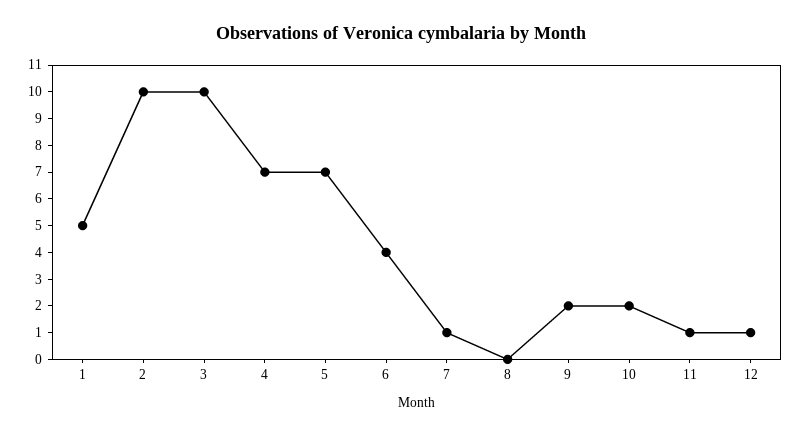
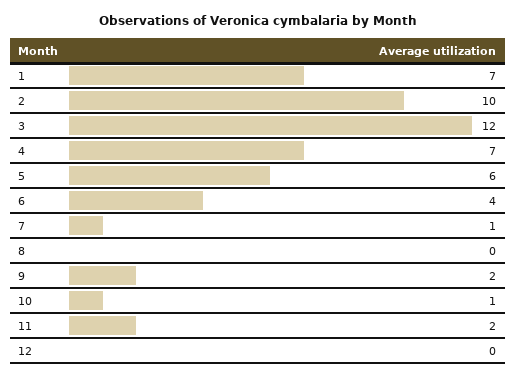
  {
-   "1": 5,
+   "1": 7,
    "2": 10,
-   "3": 10,
+   "3": 12,
    "4": 7,
-   "5": 7,
+   "5": 6,
    "6": 4,
    "7": 1,
    "8": 0,
    "9": 2,
-   "10": 2,
+   "10": 1,
-   "11": 1,
+   "11": 2,
-   "12": 1
+   "12": 0
  }

